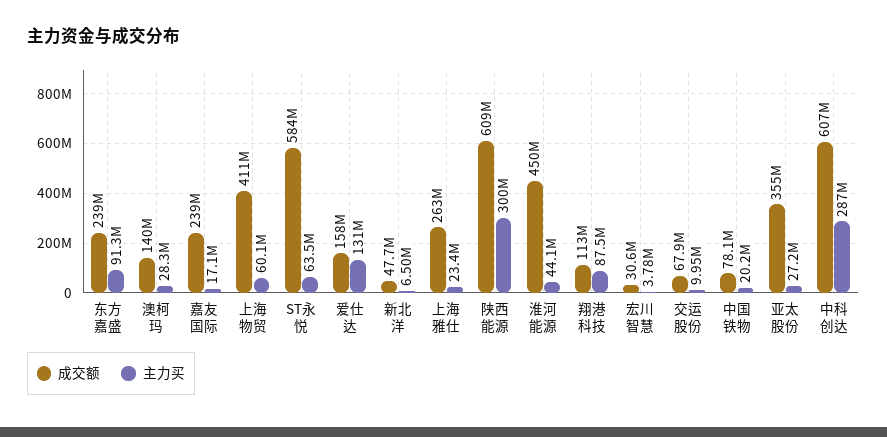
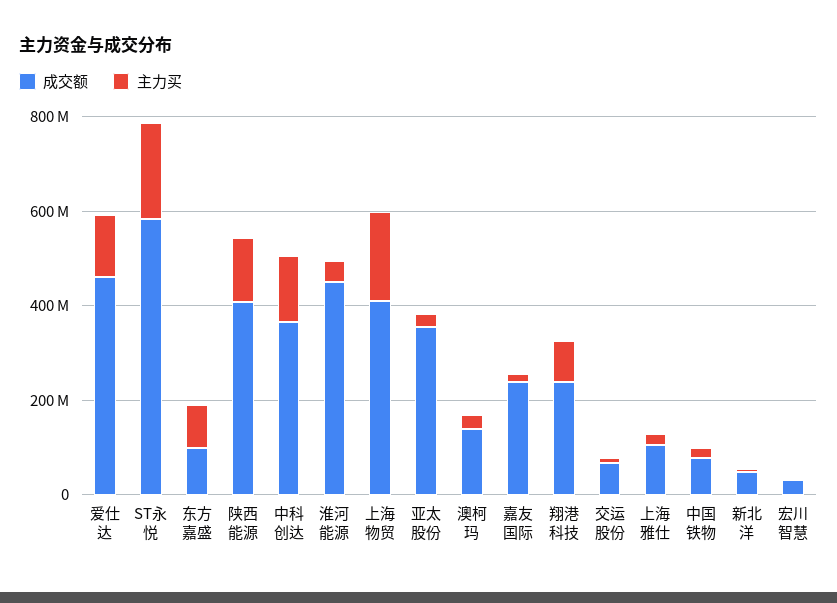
  {
    "成交额": {
-     "东方嘉盛": 239000000,
+     "东方嘉盛": 100000000,
      "澳柯玛": 140000000,
      "嘉友国际": 239000000,
      "上海物贸": 411000000,
      "ST永悦": 584000000,
-     "爱仕达": 158000000,
+     "爱仕达": 450000000,
      "新北洋": 47700000,
-     "上海雅仕": 263000000,
+     "上海雅仕": 100000000,
-     "陕西能源": 609000000,
+     "陕西能源": 400000000,
      "淮河能源": 450000000,
-     "翔港科技": 113000000,
+     "翔港科技": 250000000,
      "宏川智慧": 30600000,
      "交运股份": 67900000,
      "中国铁物": 78100000,
      "亚太股份": 355000000,
-     "中科创达": 607000000
+     "中科创达": 350000000
    },
    "主力买": {
      "东方嘉盛": 91300000,
      "澳柯玛": 28300000,
      "嘉友国际": 17100000,
-     "上海物贸": 60100000,
+     "上海物贸": 200000000,
-     "ST永悦": 63500000,
+     "ST永悦": 200000000,
      "爱仕达": 131000000,
      "新北洋": 6500000,
      "上海雅仕": 23400000,
-     "陕西能源": 300000000,
+     "陕西能源": 150000000,
      "淮河能源": 44100000,
      "翔港科技": 87500000,
      "宏川智慧": 3780000,
      "交运股份": 9950000,
      "中国铁物": 20200000,
      "亚太股份": 27200000,
-     "中科创达": 287000000
+     "中科创达": 150000000
    }
  }

